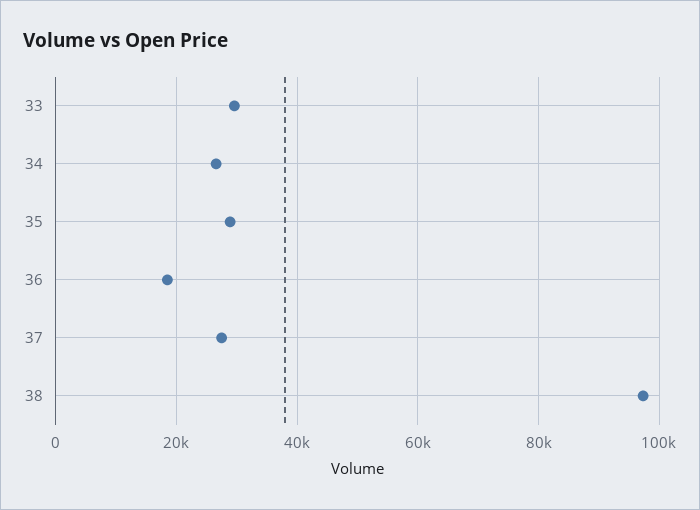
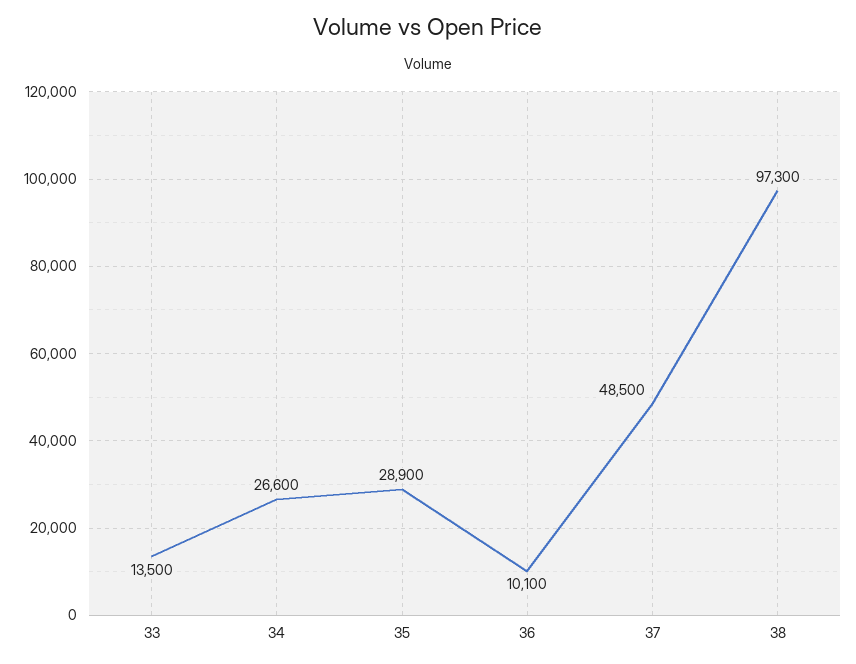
  {
-   "33": 30000,
+   "33": 13500,
    "34": 26600,
    "35": 28900,
-   "36": 18000,
+   "36": 10100,
-   "37": 28000,
+   "37": 48500,
    "38": 97300
  }

